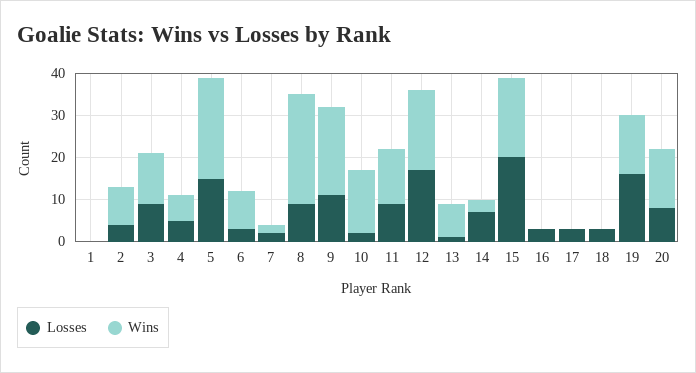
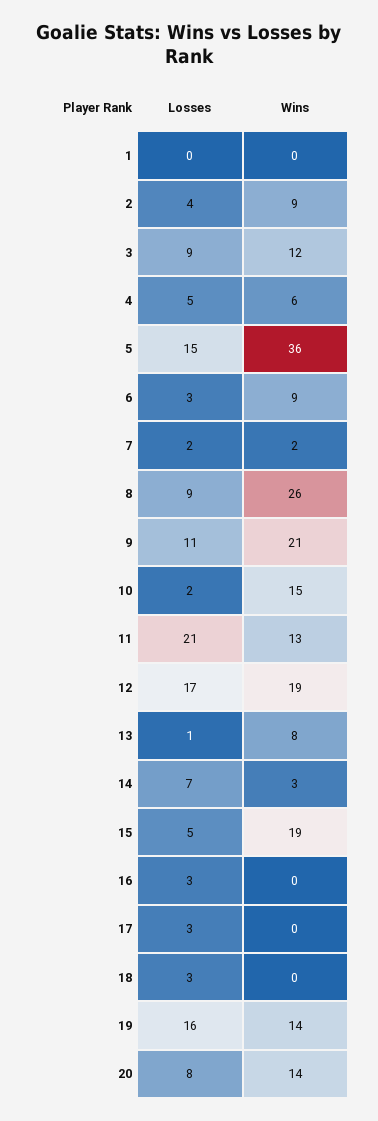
  {
    "Losses": {
      "1": 0,
      "2": 4,
      "3": 9,
      "4": 5,
      "5": 15,
      "6": 3,
      "7": 2,
      "8": 9,
      "9": 11,
      "10": 2,
-     "11": 10,
+     "11": 21,
      "12": 17,
      "13": 1,
      "14": 7,
-     "15": 20,
+     "15": 5,
      "16": 3,
      "17": 3,
      "18": 3,
      "19": 16,
      "20": 8
    },
    "Wins": {
      "1": 0,
      "2": 9,
      "3": 12,
      "4": 6,
-     "5": 25,
+     "5": 36,
      "6": 9,
      "7": 2,
      "8": 26,
      "9": 21,
      "10": 15,
      "11": 13,
      "12": 19,
      "13": 8,
      "14": 3,
      "15": 19,
      "16": 0,
      "17": 0,
      "18": 0,
      "19": 14,
      "20": 14
    }
  }

